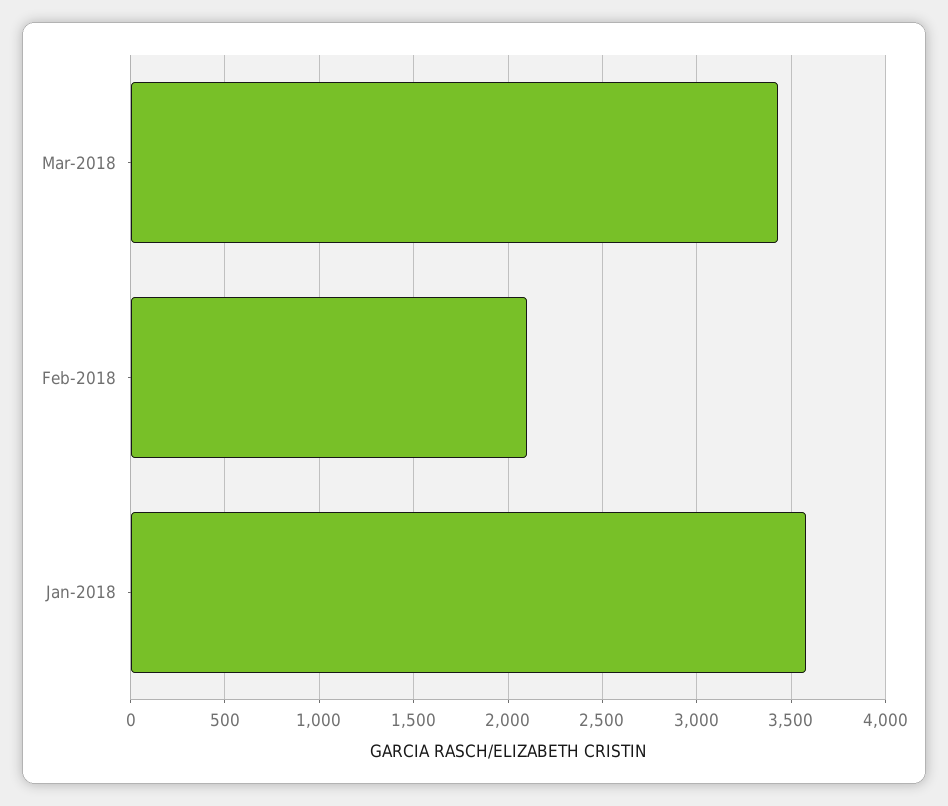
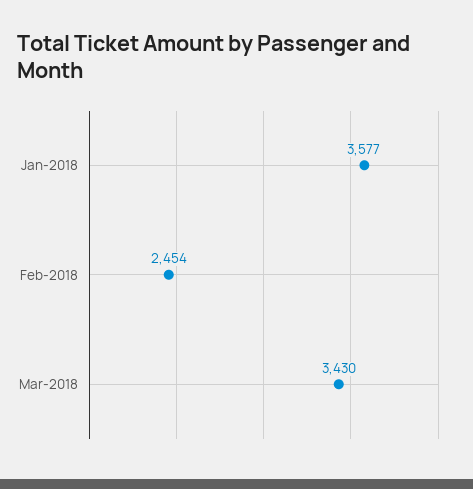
  {
    "Mar-2018": 3430,
-   "Feb-2018": 2100,
+   "Feb-2018": 2454,
    "Jan-2018": 3577
  }

